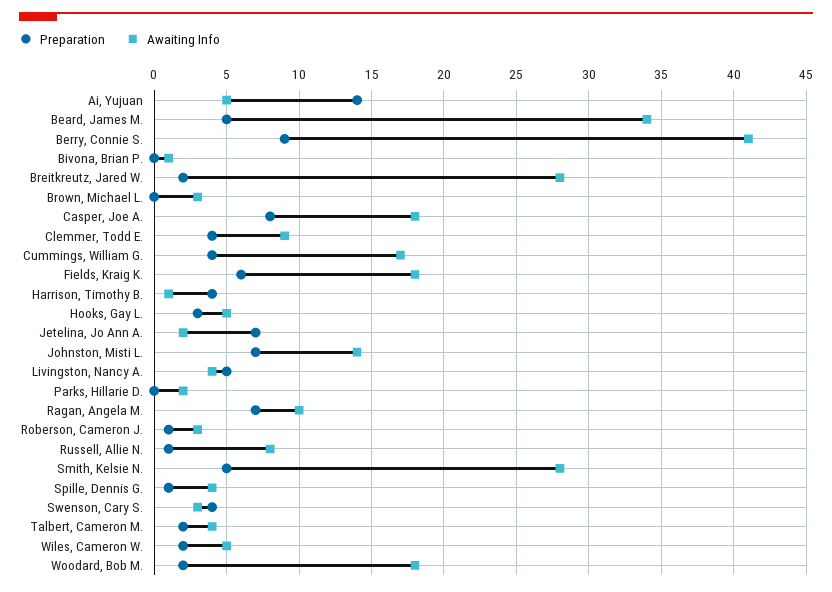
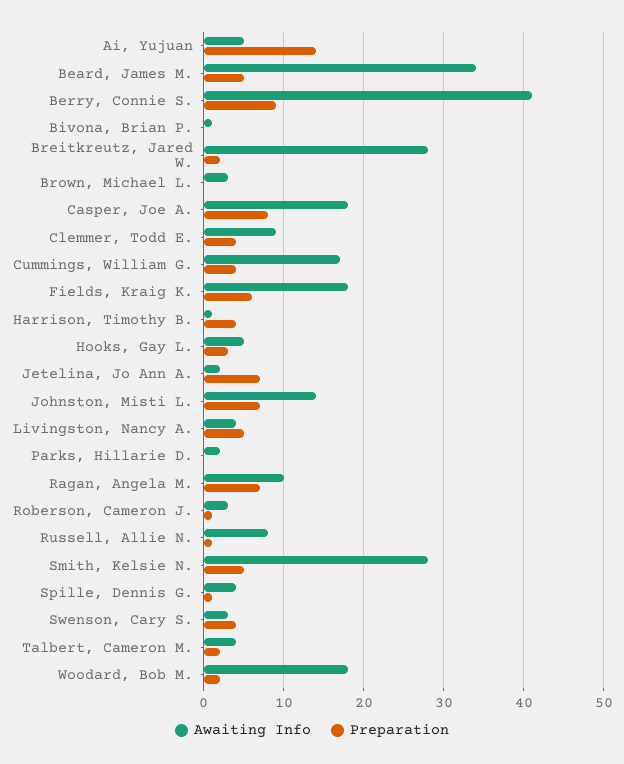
  {
    "Preparation": {
      "Ai, Yujuan": 14,
      "Beard, James M.": 5,
      "Berry, Connie S.": 9,
      "Bivona, Brian P.": 0,
      "Breitkreutz, Jared W.": 2,
      "Brown, Michael L.": 0,
      "Casper, Joe A.": 8,
      "Clemmer, Todd E.": 4,
      "Cummings, William G.": 4,
      "Fields, Kraig K.": 6,
      "Harrison, Timothy B.": 4,
      "Hooks, Gay L.": 3,
      "Jetelina, Jo Ann A.": 7,
      "Johnston, Misti L.": 7,
      "Livingston, Nancy A.": 5,
      "Parks, Hillarie D.": 0,
      "Ragan, Angela M.": 7,
      "Roberson, Cameron J.": 1,
      "Russell, Allie N.": 1,
      "Smith, Kelsie N.": 5,
      "Spille, Dennis G.": 1,
      "Swenson, Cary S.": 4,
      "Talbert, Cameron M.": 2,
-     "Wiles, Cameron W.": 2,
      "Woodard, Bob M.": 2
    },
    "Awaiting Info": {
      "Ai, Yujuan": 5,
      "Beard, James M.": 34,
      "Berry, Connie S.": 41,
      "Bivona, Brian P.": 1,
      "Breitkreutz, Jared W.": 28,
      "Brown, Michael L.": 3,
      "Casper, Joe A.": 18,
      "Clemmer, Todd E.": 9,
      "Cummings, William G.": 17,
      "Fields, Kraig K.": 18,
      "Harrison, Timothy B.": 1,
      "Hooks, Gay L.": 5,
      "Jetelina, Jo Ann A.": 2,
      "Johnston, Misti L.": 14,
      "Livingston, Nancy A.": 4,
      "Parks, Hillarie D.": 2,
      "Ragan, Angela M.": 10,
      "Roberson, Cameron J.": 3,
      "Russell, Allie N.": 8,
      "Smith, Kelsie N.": 28,
      "Spille, Dennis G.": 4,
      "Swenson, Cary S.": 3,
      "Talbert, Cameron M.": 4,
-     "Wiles, Cameron W.": 5,
      "Woodard, Bob M.": 18
    }
  }

